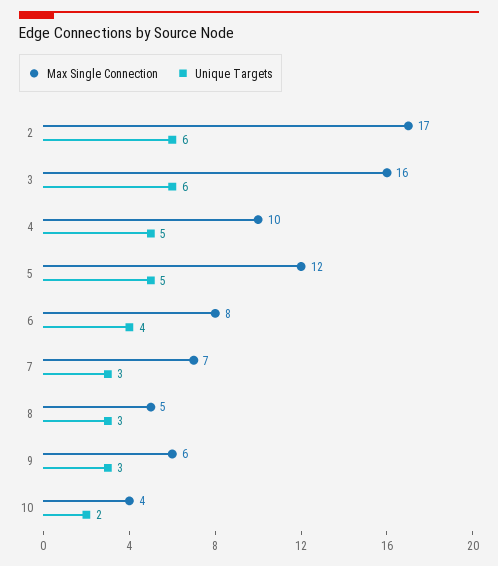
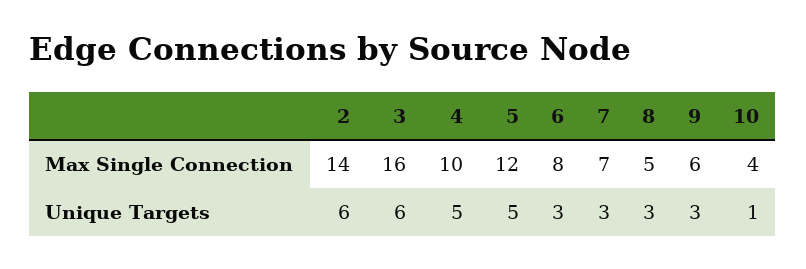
  {
    "Max Single Connection": {
-     "2": 17,
+     "2": 14,
      "3": 16,
      "4": 10,
      "5": 12,
      "6": 8,
      "7": 7,
      "8": 5,
      "9": 6,
      "10": 4
    },
    "Unique Targets": {
      "2": 6,
      "3": 6,
      "4": 5,
      "5": 5,
-     "6": 4,
+     "6": 3,
      "7": 3,
      "8": 3,
      "9": 3,
-     "10": 2
+     "10": 1
    }
  }

